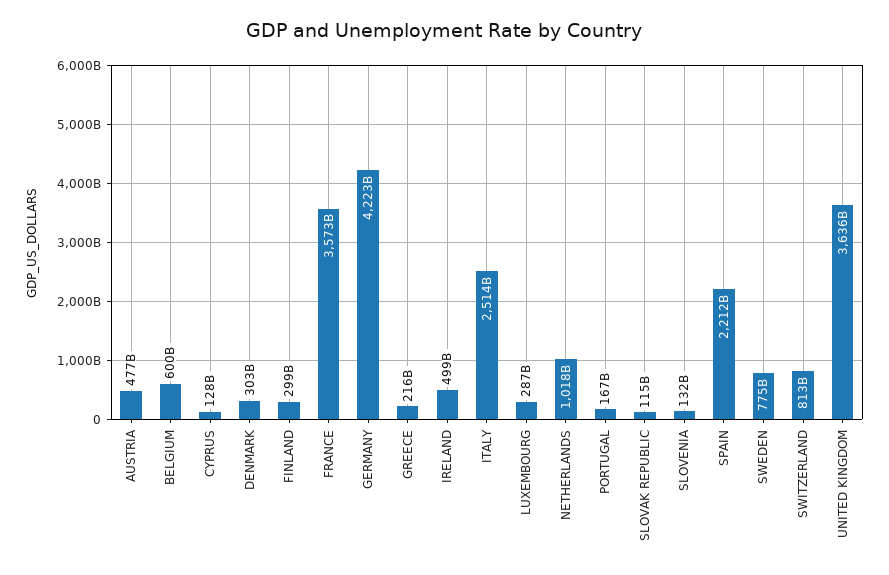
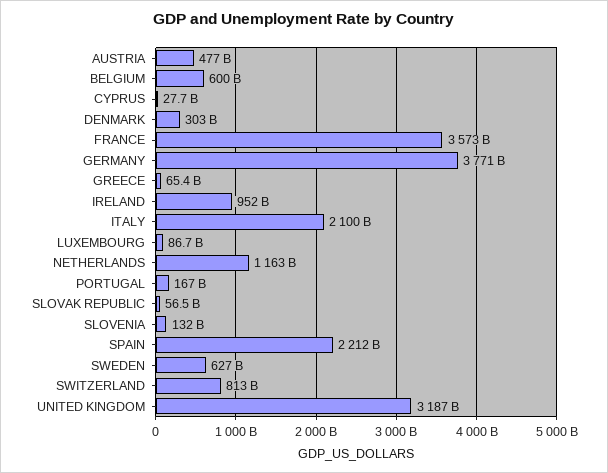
  {
    "AUSTRIA": 477000000000,
    "BELGIUM": 600000000000,
-   "CYPRUS": 128000000000,
+   "CYPRUS": 27700000000,
    "DENMARK": 303000000000,
-   "FINLAND": 299000000000,
    "FRANCE": 3573000000000,
-   "GERMANY": 4223000000000,
+   "GERMANY": 3771000000000,
-   "GREECE": 216000000000,
+   "GREECE": 65400000000,
-   "IRELAND": 499000000000,
+   "IRELAND": 952000000000,
-   "ITALY": 2514000000000,
+   "ITALY": 2100000000000,
-   "LUXEMBOURG": 287000000000,
+   "LUXEMBOURG": 86700000000,
-   "NETHERLANDS": 1018000000000,
+   "NETHERLANDS": 1163000000000,
    "PORTUGAL": 167000000000,
-   "SLOVAK REPUBLIC": 115000000000,
+   "SLOVAK REPUBLIC": 56500000000,
    "SLOVENIA": 132000000000,
    "SPAIN": 2212000000000,
-   "SWEDEN": 775000000000,
+   "SWEDEN": 627000000000,
    "SWITZERLAND": 813000000000,
-   "UNITED KINGDOM": 3636000000000
+   "UNITED KINGDOM": 3187000000000
  }

